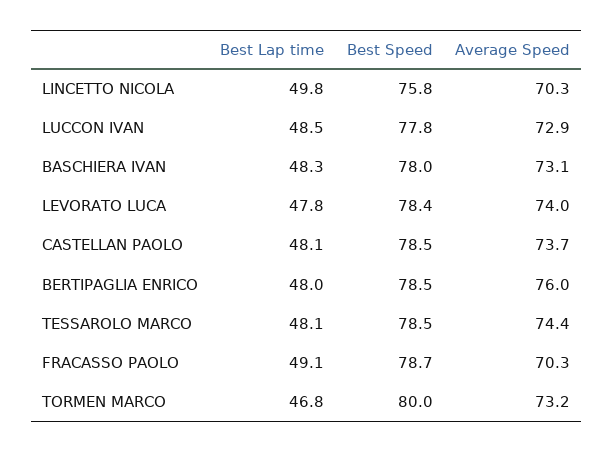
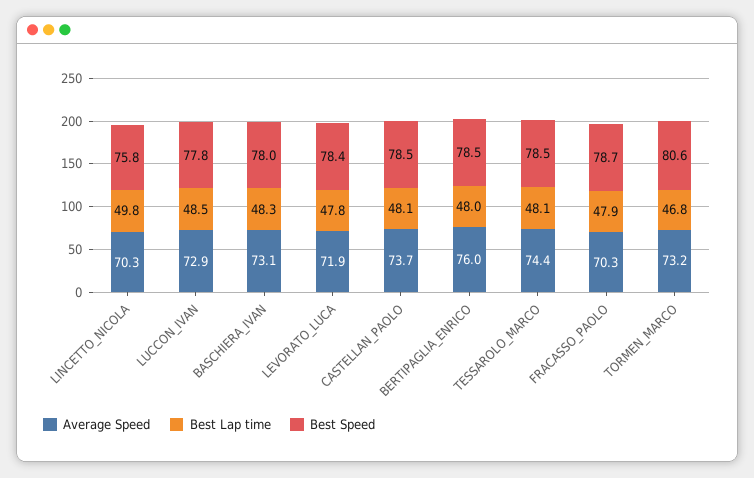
  {
    "Best Lap time": {
      "LINCETTO NICOLA": 49.8,
      "LUCCON IVAN": 48.5,
      "BASCHIERA IVAN": 48.3,
      "LEVORATO LUCA": 47.8,
      "CASTELLAN PAOLO": 48.1,
      "BERTIPAGLIA ENRICO": 48,
      "TESSAROLO MARCO": 48.1,
-     "FRACASSO PAOLO": 49.1,
+     "FRACASSO PAOLO": 47.9,
      "TORMEN MARCO": 46.8
    },
    "Best Speed": {
      "LINCETTO NICOLA": 75.8,
      "LUCCON IVAN": 77.8,
      "BASCHIERA IVAN": 78,
      "LEVORATO LUCA": 78.4,
      "CASTELLAN PAOLO": 78.5,
      "BERTIPAGLIA ENRICO": 78.5,
      "TESSAROLO MARCO": 78.5,
      "FRACASSO PAOLO": 78.7,
-     "TORMEN MARCO": 80
+     "TORMEN MARCO": 80.6
    },
    "Average Speed": {
      "LINCETTO NICOLA": 70.3,
      "LUCCON IVAN": 72.9,
      "BASCHIERA IVAN": 73.1,
-     "LEVORATO LUCA": 74,
+     "LEVORATO LUCA": 71.9,
      "CASTELLAN PAOLO": 73.7,
      "BERTIPAGLIA ENRICO": 76,
      "TESSAROLO MARCO": 74.4,
      "FRACASSO PAOLO": 70.3,
      "TORMEN MARCO": 73.2
    }
  }

